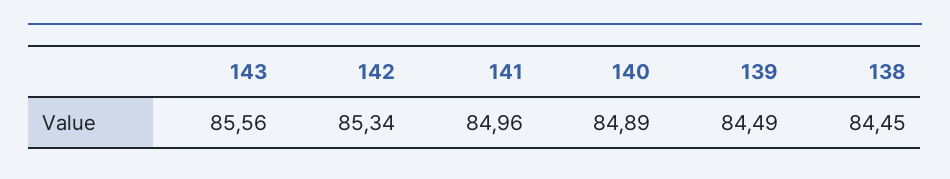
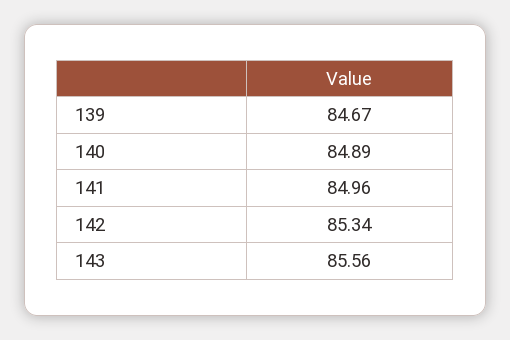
  {
    "143": 85.56,
    "142": 85.34,
    "141": 84.96,
    "140": 84.89,
-   "139": 84.49,
+   "139": 84.67
-   "138": 84.45
  }

